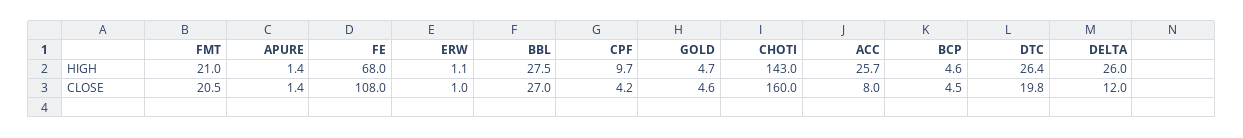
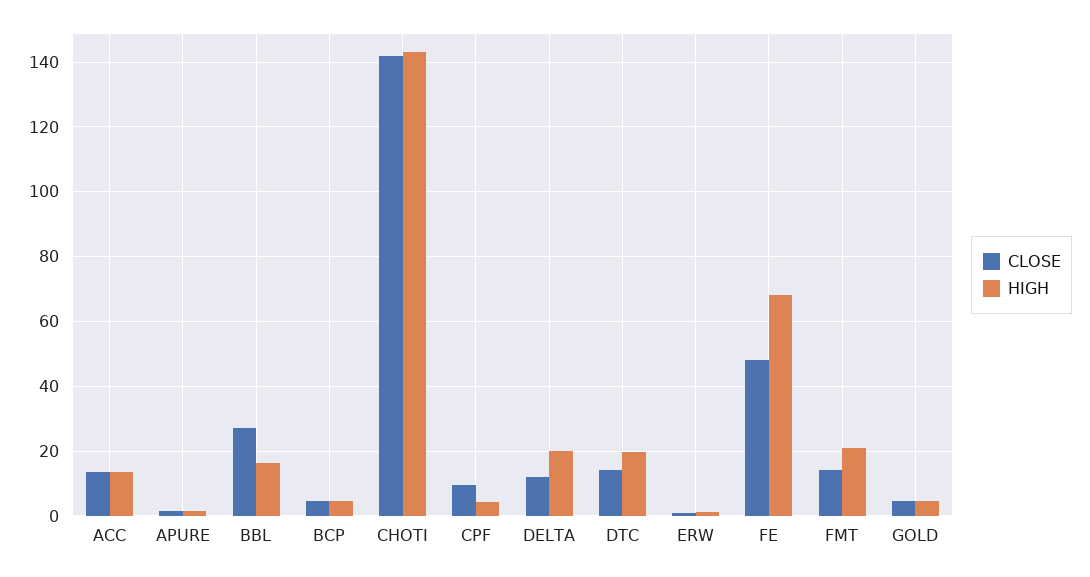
  {
    "HIGH": {
      "FMT": 21,
      "APURE": 1.4,
      "FE": 68,
      "ERW": 1.1,
-     "BBL": 27.5,
+     "BBL": 16,
-     "CPF": 9.7,
+     "CPF": 4,
      "GOLD": 4.7,
      "CHOTI": 143,
-     "ACC": 25.7,
+     "ACC": 14,
      "BCP": 4.6,
-     "DTC": 26.4,
+     "DTC": 20,
-     "DELTA": 26
+     "DELTA": 20
    },
    "CLOSE": {
-     "FMT": 20.5,
+     "FMT": 14,
      "APURE": 1.4,
-     "FE": 108,
+     "FE": 48,
      "ERW": 1,
      "BBL": 27,
-     "CPF": 4.2,
+     "CPF": 10,
      "GOLD": 4.6,
-     "CHOTI": 160,
+     "CHOTI": 142,
-     "ACC": 8,
+     "ACC": 14,
      "BCP": 4.5,
-     "DTC": 19.8,
+     "DTC": 14,
      "DELTA": 12
    }
  }

